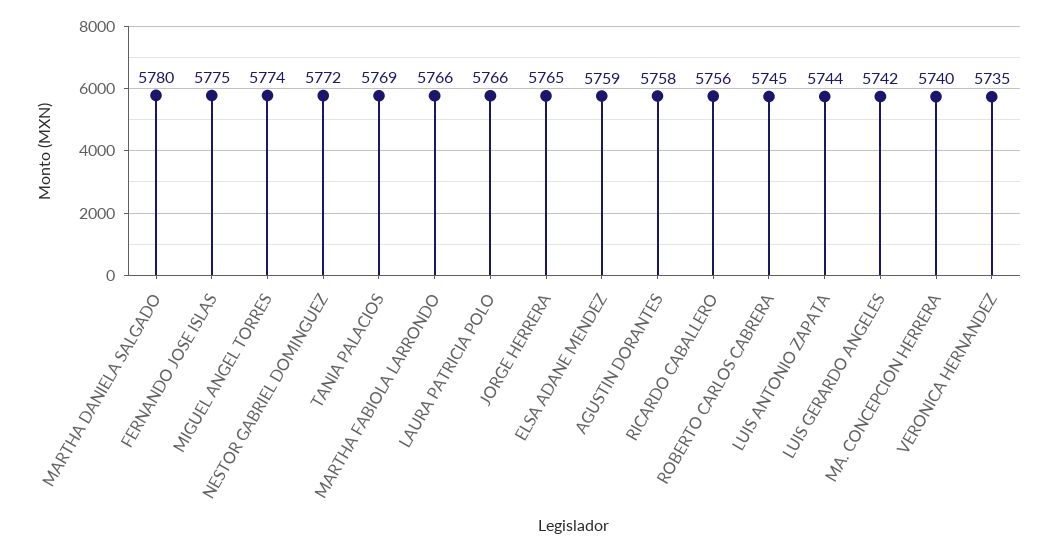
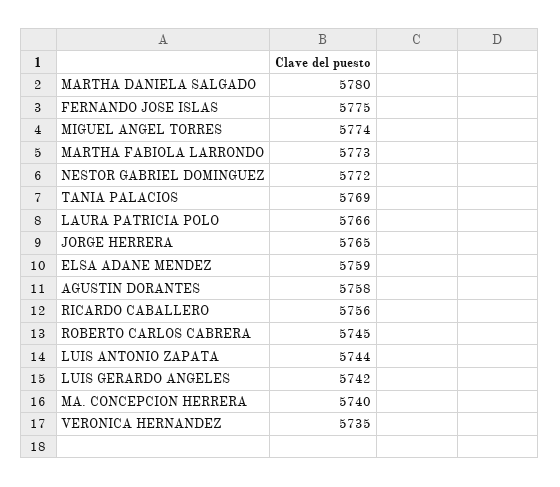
  {
    "MARTHA DANIELA SALGADO": 5780,
    "FERNANDO JOSE ISLAS": 5775,
    "MIGUEL ANGEL TORRES": 5774,
    "NESTOR GABRIEL DOMINGUEZ": 5772,
    "TANIA PALACIOS": 5769,
-   "MARTHA FABIOLA LARRONDO": 5766,
+   "MARTHA FABIOLA LARRONDO": 5773,
    "LAURA PATRICIA POLO": 5766,
    "JORGE HERRERA": 5765,
    "ELSA ADANE MENDEZ": 5759,
    "AGUSTIN DORANTES": 5758,
    "RICARDO CABALLERO": 5756,
    "ROBERTO CARLOS CABRERA": 5745,
    "LUIS ANTONIO ZAPATA": 5744,
    "LUIS GERARDO ANGELES": 5742,
    "MA. CONCEPCION HERRERA": 5740,
    "VERONICA HERNANDEZ": 5735
  }

